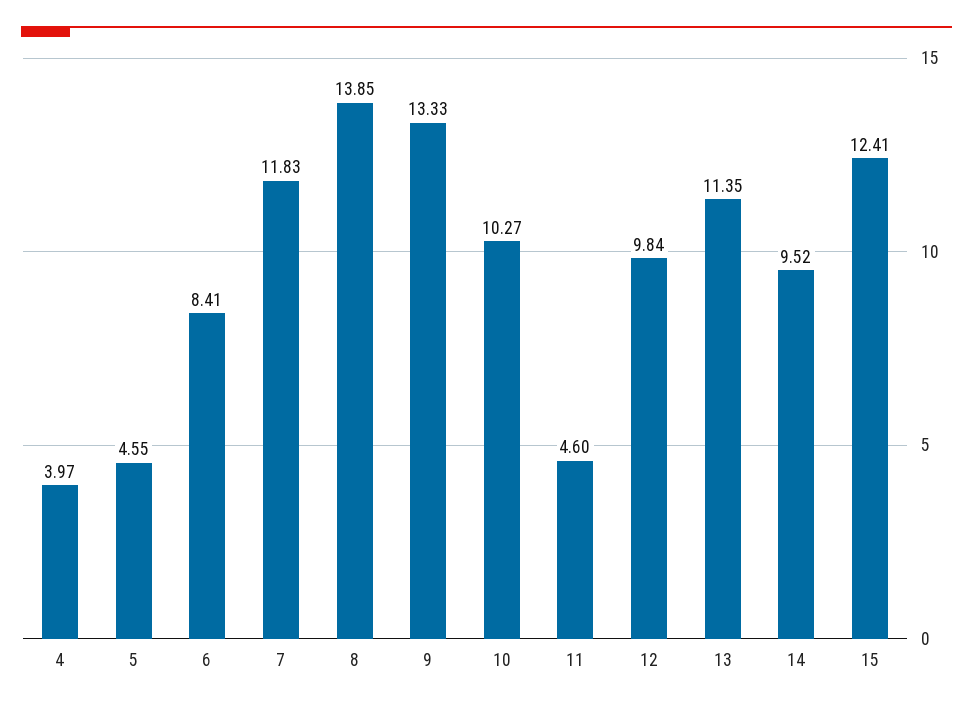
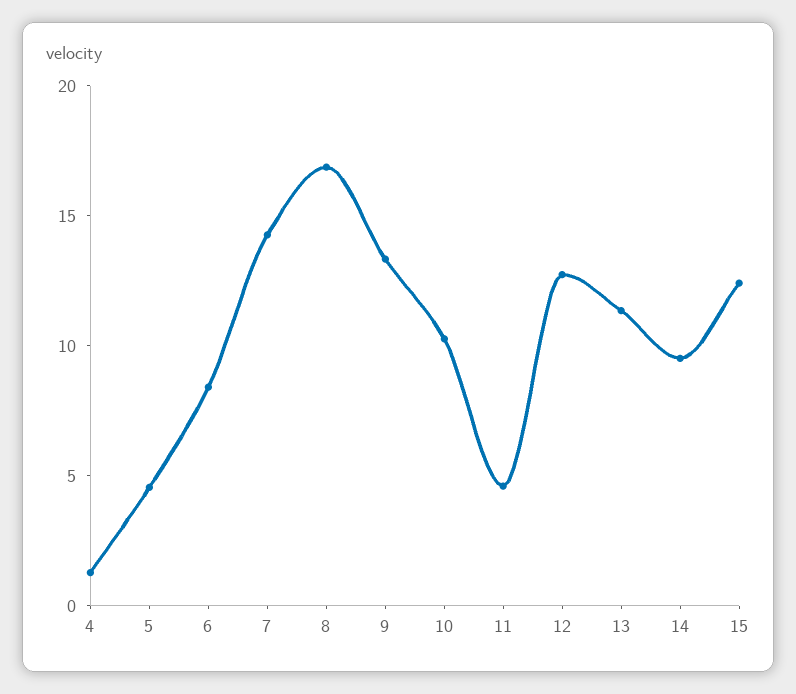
  {
-   "4": 3.97,
+   "4": 1,
    "5": 4.55,
    "6": 8.41,
-   "7": 11.83,
+   "7": 14,
-   "8": 13.85,
+   "8": 17,
    "9": 13.33,
    "10": 10.27,
    "11": 4.6,
-   "12": 9.84,
+   "12": 13,
    "13": 11.35,
    "14": 9.52,
    "15": 12.41
  }

